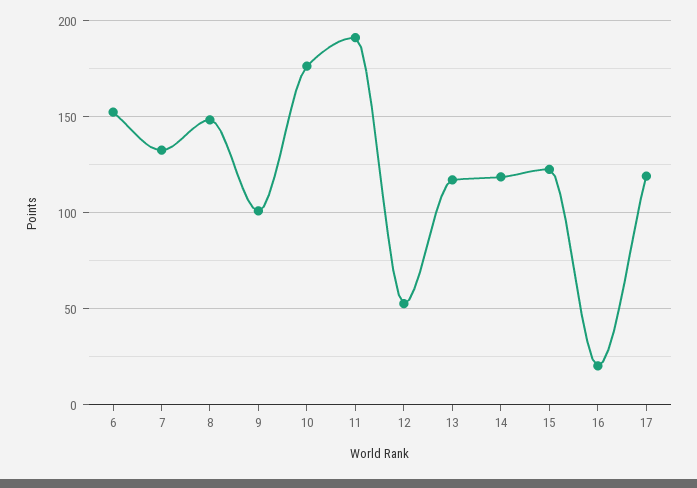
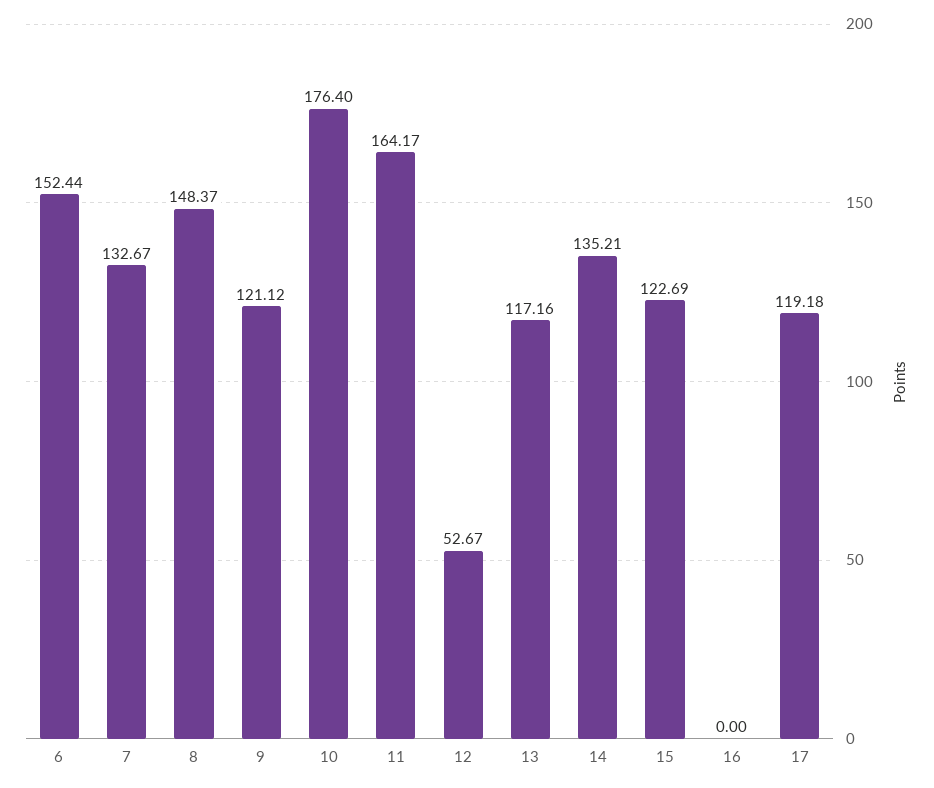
  {
    "6": 152.44,
    "7": 132.67,
    "8": 148.37,
-   "9": 100,
+   "9": 121.12,
    "10": 176.4,
-   "11": 190,
+   "11": 164.17,
    "12": 52.67,
    "13": 117.16,
-   "14": 120,
+   "14": 135.21,
    "15": 122.69,
-   "16": 20,
+   "16": 0,
    "17": 119.18
  }

